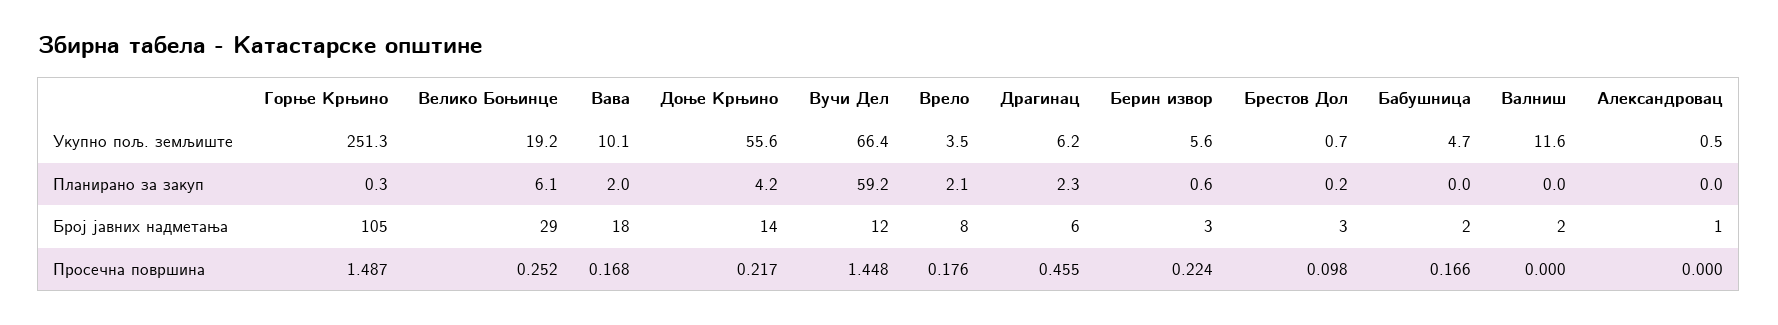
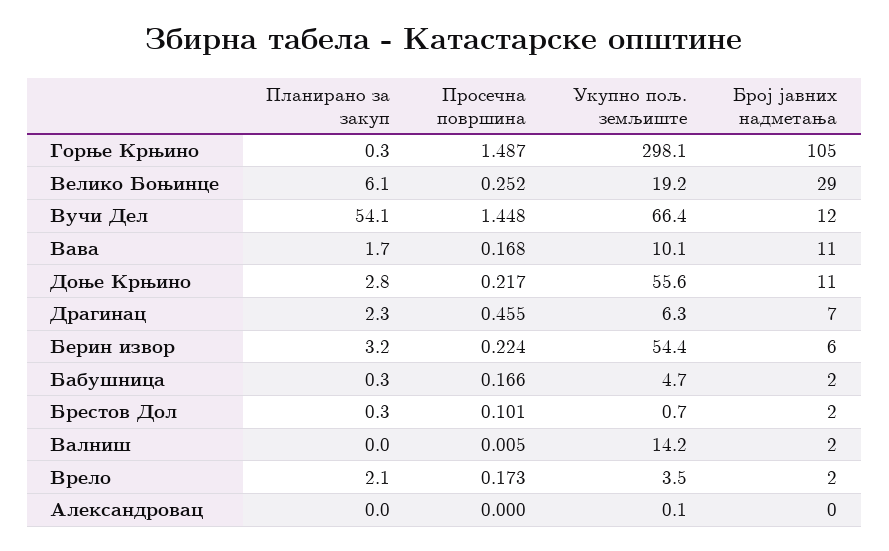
  {
    "Горње Крњино": {
-     "Укупно пољ. земљиште": 251.3,
+     "Укупно пољ. земљиште": 298.1,
      "Планирано за закуп": 0.3,
      "Број јавних надметања": 105,
      "Просечна површина": 1.487
    },
    "Велико Боњинце": {
      "Укупно пољ. земљиште": 19.2,
      "Планирано за закуп": 6.1,
      "Број јавних надметања": 29,
      "Просечна површина": 0.252
    },
    "Вава": {
      "Укупно пољ. земљиште": 10.1,
-     "Планирано за закуп": 2,
+     "Планирано за закуп": 1.7,
-     "Број јавних надметања": 18,
+     "Број јавних надметања": 11,
      "Просечна површина": 0.168
    },
    "Доње Крњино": {
      "Укупно пољ. земљиште": 55.6,
-     "Планирано за закуп": 4.2,
+     "Планирано за закуп": 2.8,
-     "Број јавних надметања": 14,
+     "Број јавних надметања": 11,
      "Просечна површина": 0.217
    },
    "Вучи Дел": {
      "Укупно пољ. земљиште": 66.4,
-     "Планирано за закуп": 59.2,
+     "Планирано за закуп": 54.1,
      "Број јавних надметања": 12,
      "Просечна површина": 1.448
    },
    "Врело": {
      "Укупно пољ. земљиште": 3.5,
      "Планирано за закуп": 2.1,
-     "Број јавних надметања": 8,
+     "Број јавних надметања": 2,
-     "Просечна површина": 0.176
+     "Просечна површина": 0.173
    },
    "Драгинац": {
-     "Укупно пољ. земљиште": 6.2,
+     "Укупно пољ. земљиште": 6.3,
      "Планирано за закуп": 2.3,
-     "Број јавних надметања": 6,
+     "Број јавних надметања": 7,
      "Просечна површина": 0.455
    },
    "Берин извор": {
-     "Укупно пољ. земљиште": 5.6,
+     "Укупно пољ. земљиште": 54.4,
-     "Планирано за закуп": 0.6,
+     "Планирано за закуп": 3.2,
-     "Број јавних надметања": 3,
+     "Број јавних надметања": 6,
      "Просечна површина": 0.224
    },
    "Брестов Дол": {
      "Укупно пољ. земљиште": 0.7,
-     "Планирано за закуп": 0.2,
+     "Планирано за закуп": 0.3,
-     "Број јавних надметања": 3,
+     "Број јавних надметања": 2,
-     "Просечна површина": 0.098
+     "Просечна површина": 0.101
    },
    "Бабушница": {
      "Укупно пољ. земљиште": 4.7,
-     "Планирано за закуп": 0,
+     "Планирано за закуп": 0.3,
      "Број јавних надметања": 2,
      "Просечна површина": 0.166
    },
    "Валниш": {
-     "Укупно пољ. земљиште": 11.6,
+     "Укупно пољ. земљиште": 14.2,
      "Планирано за закуп": 0,
      "Број јавних надметања": 2,
-     "Просечна површина": 0
+     "Просечна површина": 0.005
    },
    "Александровац": {
-     "Укупно пољ. земљиште": 0.5,
+     "Укупно пољ. земљиште": 0.1,
      "Планирано за закуп": 0,
-     "Број јавних надметања": 1,
+     "Број јавних надметања": 0,
      "Просечна површина": 0
    }
  }

